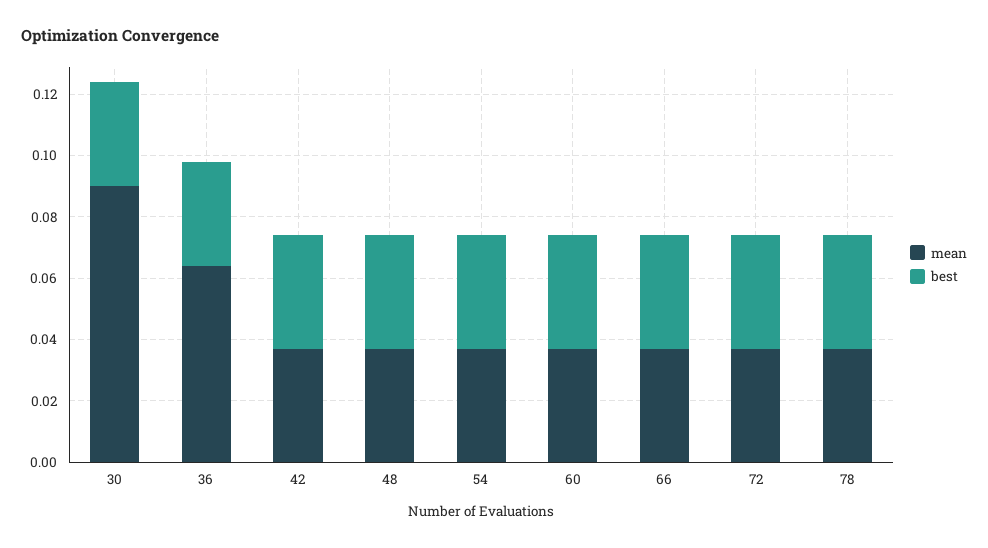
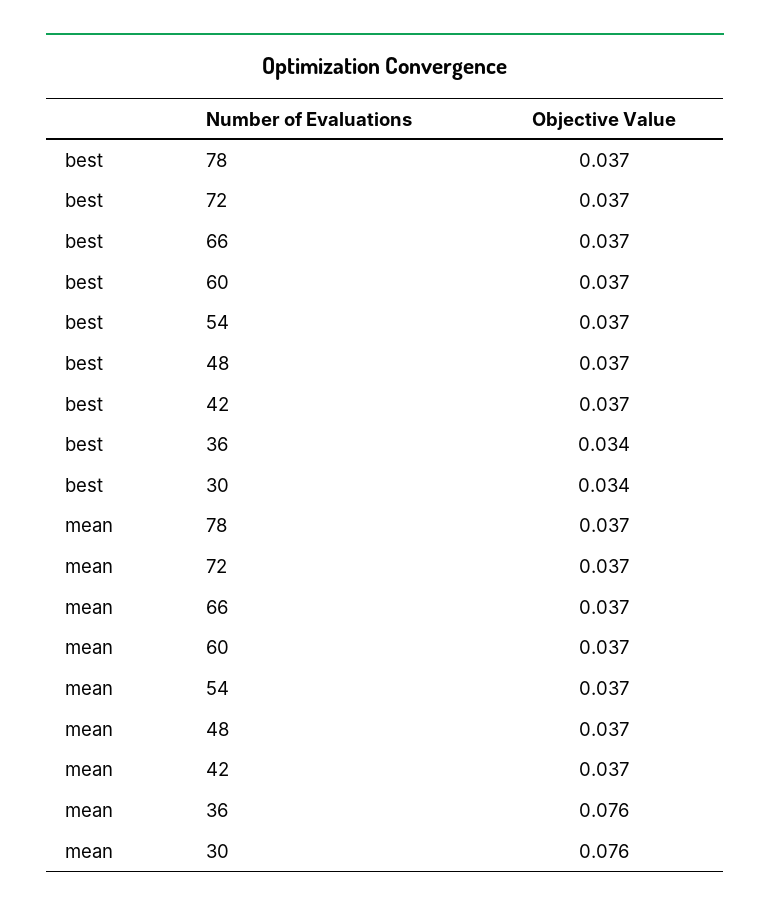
  {
    "mean": {
-     "30": 0.09,
+     "30": 0.076,
-     "36": 0.065,
+     "36": 0.076,
      "42": 0.037,
      "48": 0.037,
      "54": 0.037,
      "60": 0.037,
      "66": 0.037,
      "72": 0.037,
      "78": 0.037
    },
    "best": {
      "30": 0.034,
      "36": 0.034,
      "42": 0.037,
      "48": 0.037,
      "54": 0.037,
      "60": 0.037,
      "66": 0.037,
      "72": 0.037,
      "78": 0.037
    }
  }

